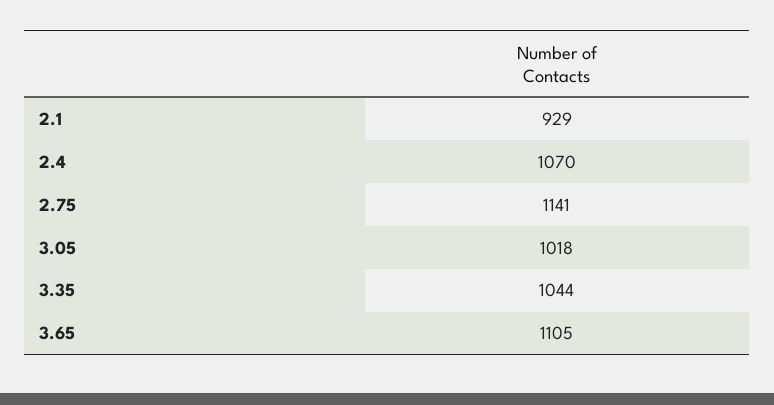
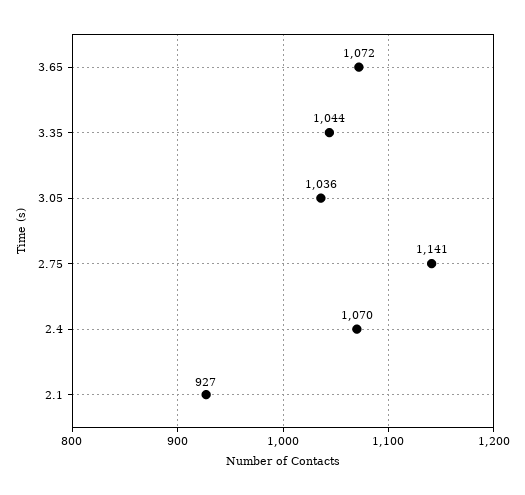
  {
-   "2.1": 929,
+   "2.1": 927,
    "2.4": 1070,
    "2.75": 1141,
-   "3.05": 1018,
+   "3.05": 1036,
    "3.35": 1044,
-   "3.65": 1105
+   "3.65": 1072
  }

